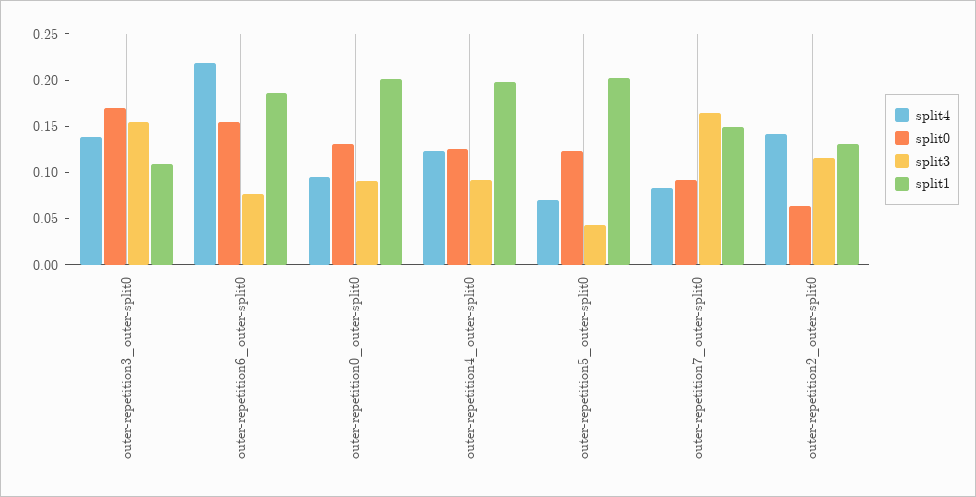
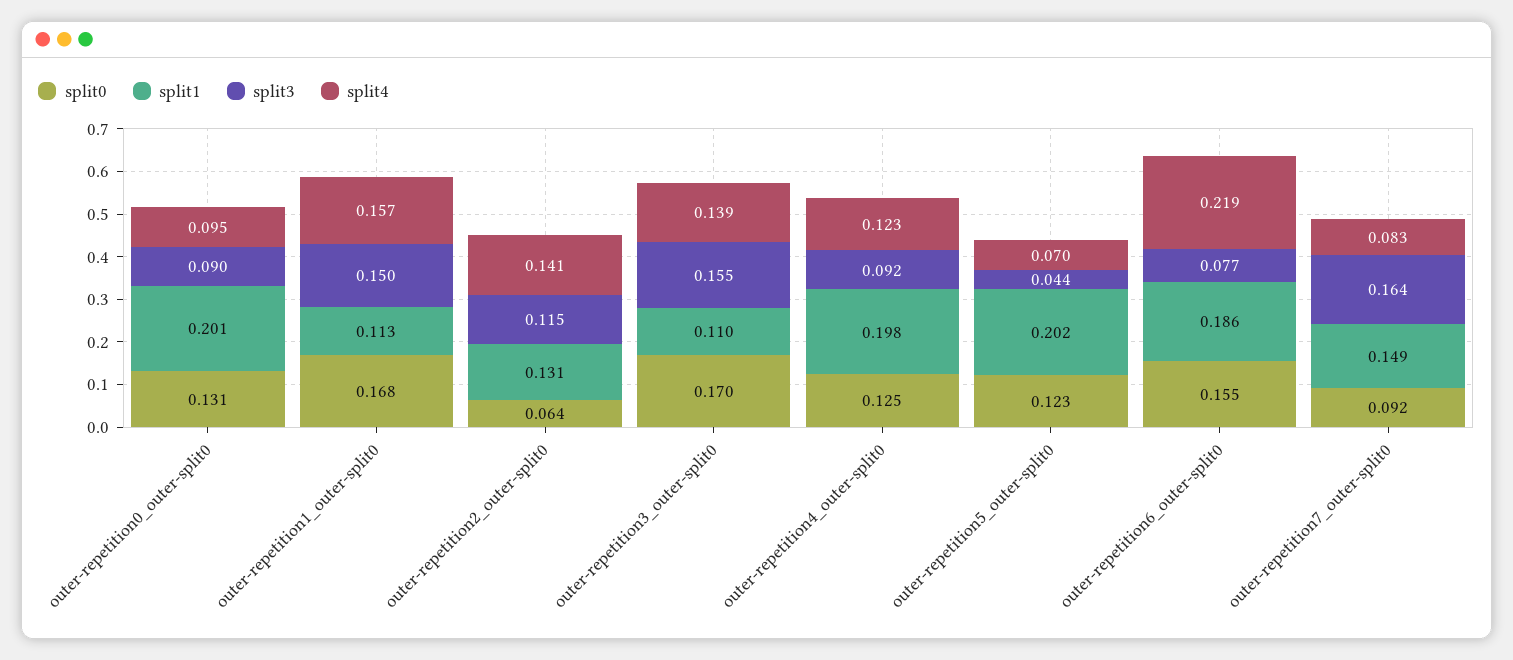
  {
    "split4": {
      "outer-repetition3_outer-split0": 0.139,
      "outer-repetition6_outer-split0": 0.219,
      "outer-repetition0_outer-split0": 0.095,
      "outer-repetition4_outer-split0": 0.123,
      "outer-repetition5_outer-split0": 0.07,
      "outer-repetition7_outer-split0": 0.083,
-     "outer-repetition2_outer-split0": 0.141
+     "outer-repetition2_outer-split0": 0.141,
+     "outer-repetition1_outer-split0": 0.157
    },
    "split0": {
      "outer-repetition3_outer-split0": 0.17,
      "outer-repetition6_outer-split0": 0.155,
      "outer-repetition0_outer-split0": 0.131,
      "outer-repetition4_outer-split0": 0.125,
      "outer-repetition5_outer-split0": 0.123,
      "outer-repetition7_outer-split0": 0.092,
-     "outer-repetition2_outer-split0": 0.064
+     "outer-repetition2_outer-split0": 0.064,
+     "outer-repetition1_outer-split0": 0.168
    },
    "split3": {
      "outer-repetition3_outer-split0": 0.155,
      "outer-repetition6_outer-split0": 0.077,
      "outer-repetition0_outer-split0": 0.09,
      "outer-repetition4_outer-split0": 0.092,
      "outer-repetition5_outer-split0": 0.044,
      "outer-repetition7_outer-split0": 0.164,
-     "outer-repetition2_outer-split0": 0.115
+     "outer-repetition2_outer-split0": 0.115,
+     "outer-repetition1_outer-split0": 0.15
    },
    "split1": {
      "outer-repetition3_outer-split0": 0.11,
      "outer-repetition6_outer-split0": 0.186,
      "outer-repetition0_outer-split0": 0.201,
      "outer-repetition4_outer-split0": 0.198,
      "outer-repetition5_outer-split0": 0.202,
      "outer-repetition7_outer-split0": 0.149,
-     "outer-repetition2_outer-split0": 0.131
+     "outer-repetition2_outer-split0": 0.131,
+     "outer-repetition1_outer-split0": 0.113
    }
  }

